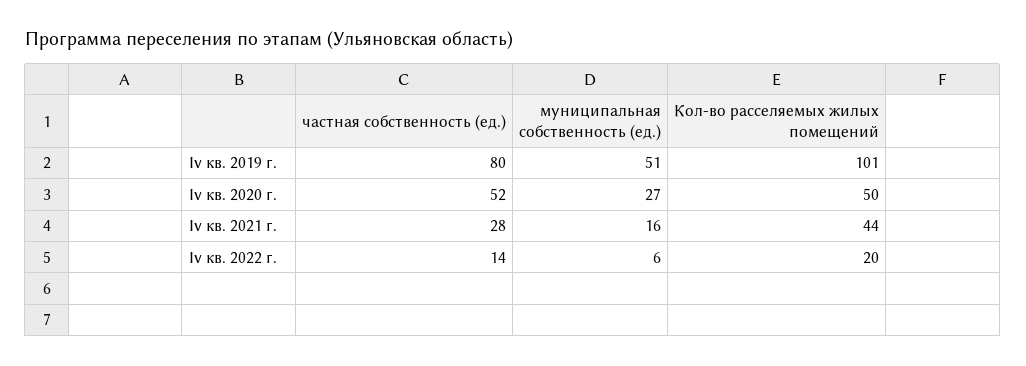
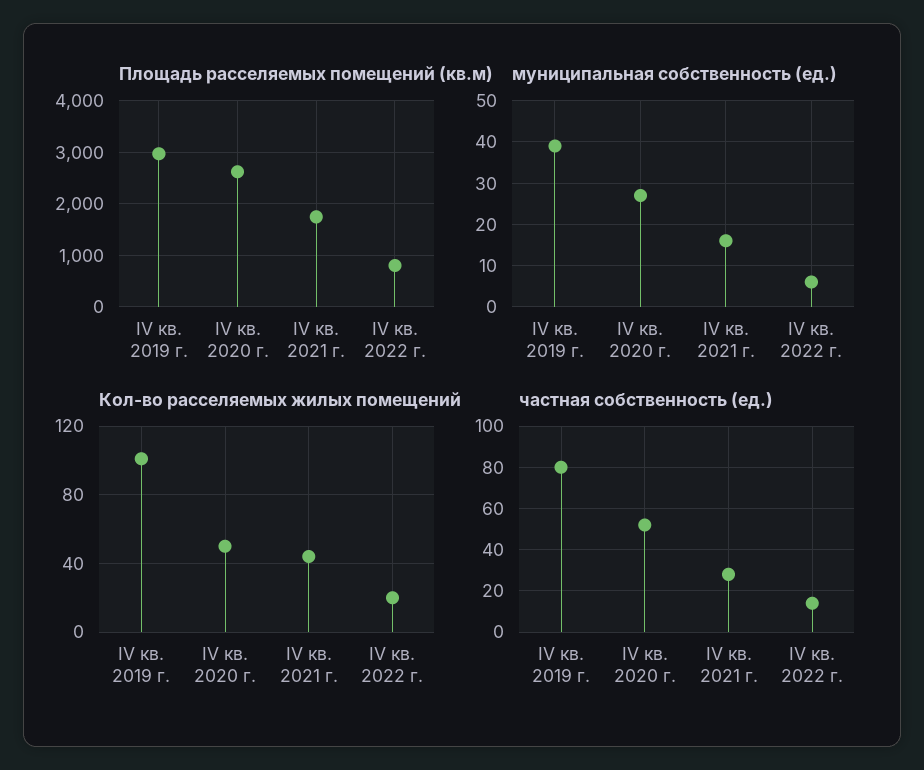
  {
    "частная собственность (ед.)": {
      "Iv кв. 2019 г.": 80,
      "Iv кв. 2020 г.": 52,
      "Iv кв. 2021 г.": 28,
      "Iv кв. 2022 г.": 14
    },
    "муниципальная собственность (ед.)": {
-     "Iv кв. 2019 г.": 51,
+     "Iv кв. 2019 г.": 40,
      "Iv кв. 2020 г.": 27,
      "Iv кв. 2021 г.": 16,
      "Iv кв. 2022 г.": 6
    },
    "Кол-во расселяемых жилых помещений": {
      "Iv кв. 2019 г.": 101,
      "Iv кв. 2020 г.": 50,
      "Iv кв. 2021 г.": 44,
      "Iv кв. 2022 г.": 20
-   }
+   },
+   "Площадь расселяемых помещений (кв.м)": {
+     "Iv кв. 2019 г.": 3000,
+     "Iv кв. 2020 г.": 2600,
+     "Iv кв. 2021 г.": 1800,
+     "Iv кв. 2022 г.": 800
+   }
  }

